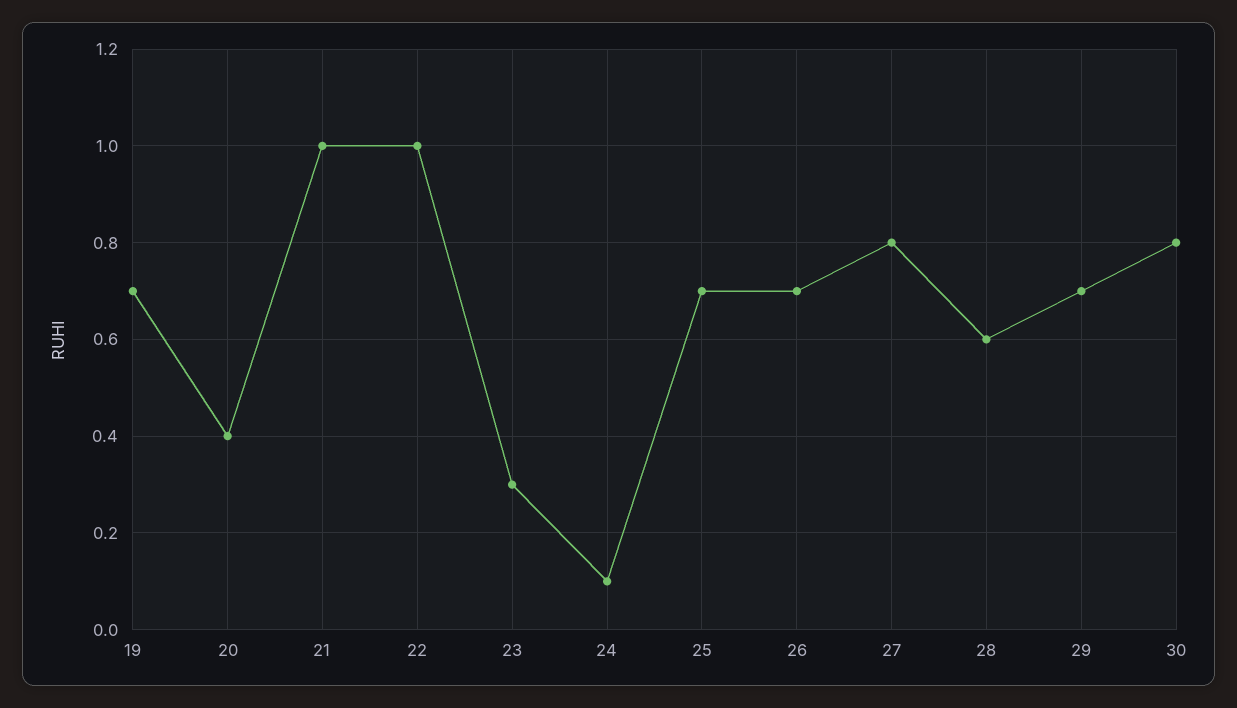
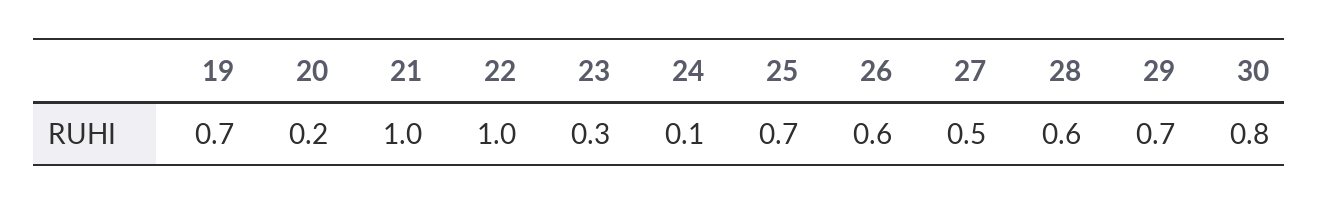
  {
    "19": 0.7,
-   "20": 0.4,
+   "20": 0.2,
    "21": 1,
    "22": 1,
    "23": 0.3,
    "24": 0.1,
    "25": 0.7,
-   "26": 0.7,
+   "26": 0.6,
-   "27": 0.8,
+   "27": 0.5,
    "28": 0.6,
    "29": 0.7,
    "30": 0.8
  }

